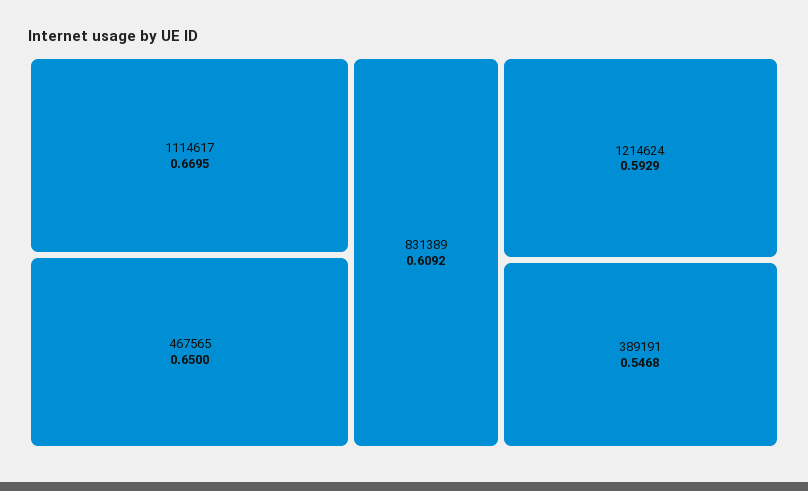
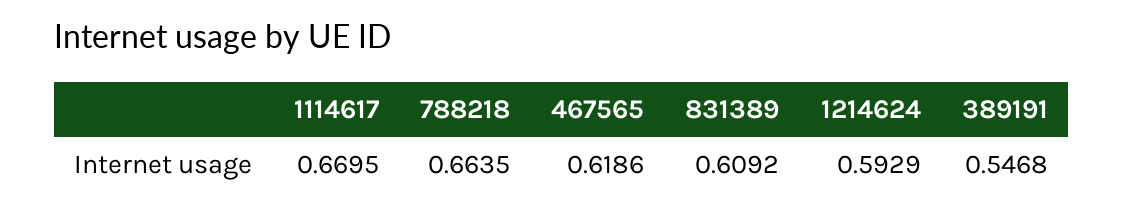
  {
    "1114617": 0.6695,
-   "467565": 0.65,
+   "467565": 0.6186,
    "831389": 0.6092,
    "1214624": 0.5929,
-   "389191": 0.5468
+   "389191": 0.5468,
+   "788218": 0.6635
  }

